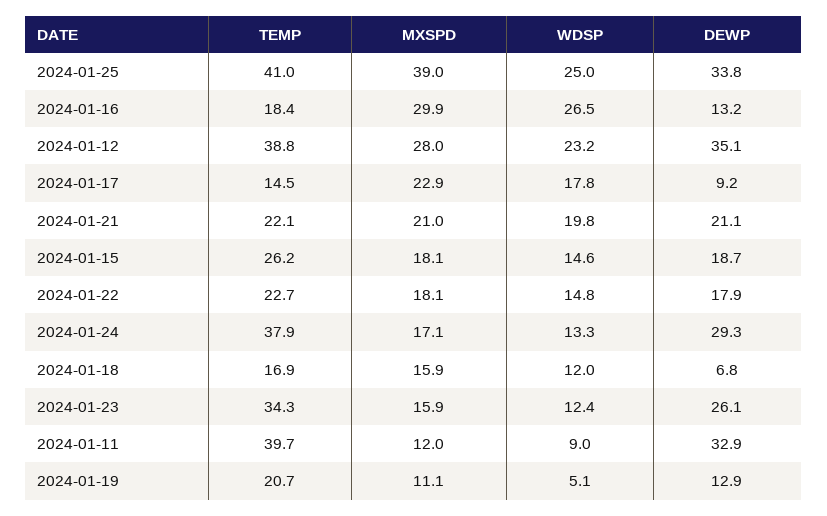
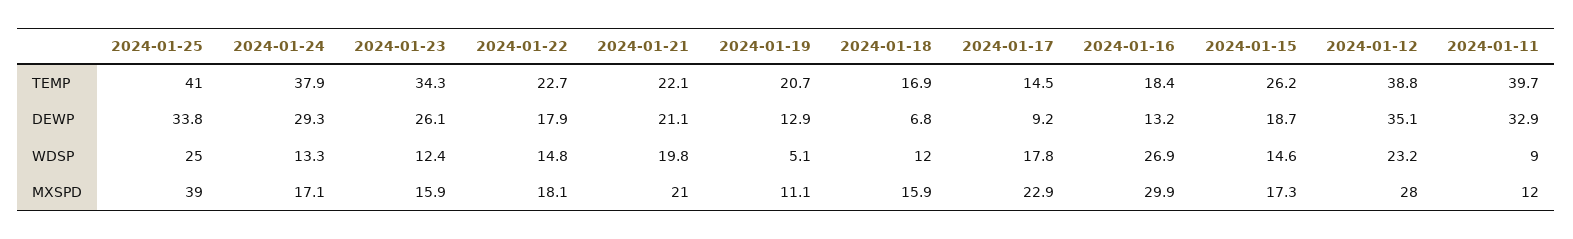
  {
    "TEMP": {
      "2024-01-25": 41,
      "2024-01-16": 18.4,
      "2024-01-12": 38.8,
      "2024-01-17": 14.5,
      "2024-01-21": 22.1,
      "2024-01-15": 26.2,
      "2024-01-22": 22.7,
      "2024-01-24": 37.9,
      "2024-01-18": 16.9,
      "2024-01-23": 34.3,
      "2024-01-11": 39.7,
      "2024-01-19": 20.7
    },
    "MXSPD": {
      "2024-01-25": 39,
      "2024-01-16": 29.9,
      "2024-01-12": 28,
      "2024-01-17": 22.9,
      "2024-01-21": 21,
-     "2024-01-15": 18.1,
+     "2024-01-15": 17.3,
      "2024-01-22": 18.1,
      "2024-01-24": 17.1,
      "2024-01-18": 15.9,
      "2024-01-23": 15.9,
      "2024-01-11": 12,
      "2024-01-19": 11.1
    },
    "WDSP": {
      "2024-01-25": 25,
-     "2024-01-16": 26.5,
+     "2024-01-16": 26.9,
      "2024-01-12": 23.2,
      "2024-01-17": 17.8,
      "2024-01-21": 19.8,
      "2024-01-15": 14.6,
      "2024-01-22": 14.8,
      "2024-01-24": 13.3,
      "2024-01-18": 12,
      "2024-01-23": 12.4,
      "2024-01-11": 9,
      "2024-01-19": 5.1
    },
    "DEWP": {
      "2024-01-25": 33.8,
      "2024-01-16": 13.2,
      "2024-01-12": 35.1,
      "2024-01-17": 9.2,
      "2024-01-21": 21.1,
      "2024-01-15": 18.7,
      "2024-01-22": 17.9,
      "2024-01-24": 29.3,
      "2024-01-18": 6.8,
      "2024-01-23": 26.1,
      "2024-01-11": 32.9,
      "2024-01-19": 12.9
    }
  }

